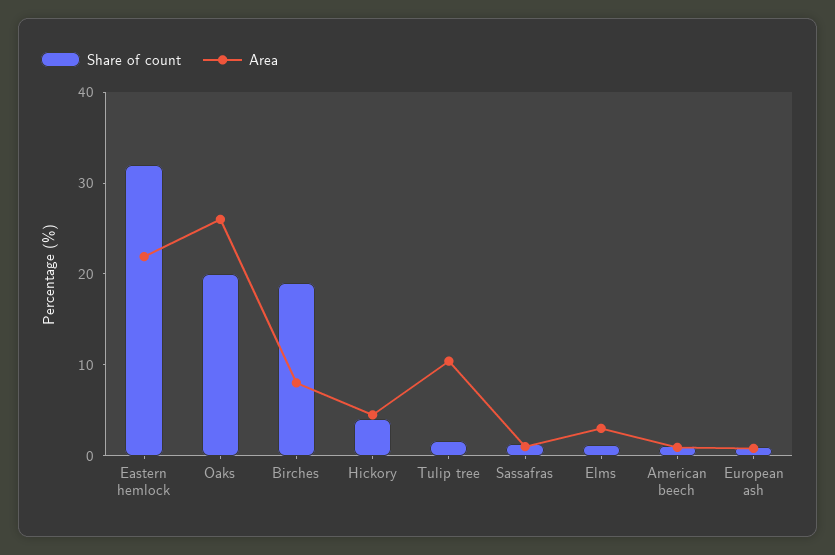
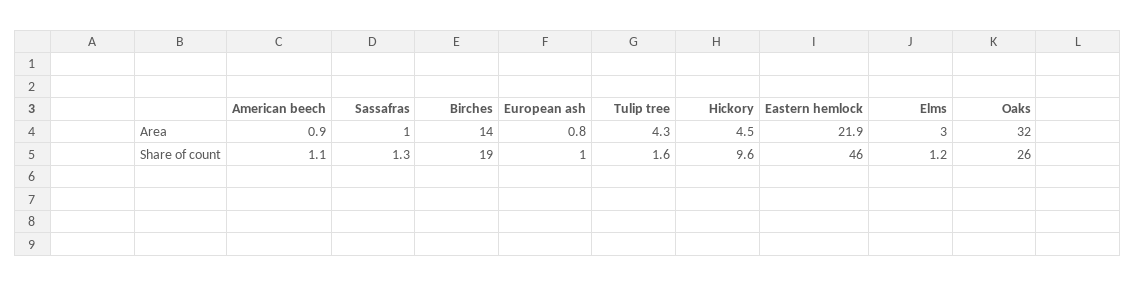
  {
    "Share of count": {
-     "Eastern hemlock": 32,
+     "Eastern hemlock": 46,
-     "Oaks": 20,
+     "Oaks": 26,
      "Birches": 19,
-     "Hickory": 4,
+     "Hickory": 9.6,
      "Tulip tree": 1.6,
      "Sassafras": 1.3,
      "Elms": 1.2,
      "American beech": 1.1,
      "European ash": 1
    },
    "Area": {
      "Eastern hemlock": 21.9,
-     "Oaks": 26,
+     "Oaks": 32,
-     "Birches": 8,
+     "Birches": 14,
      "Hickory": 4.5,
-     "Tulip tree": 10,
+     "Tulip tree": 4.3,
      "Sassafras": 1,
      "Elms": 3,
      "American beech": 0.9,
      "European ash": 0.8
    }
  }

